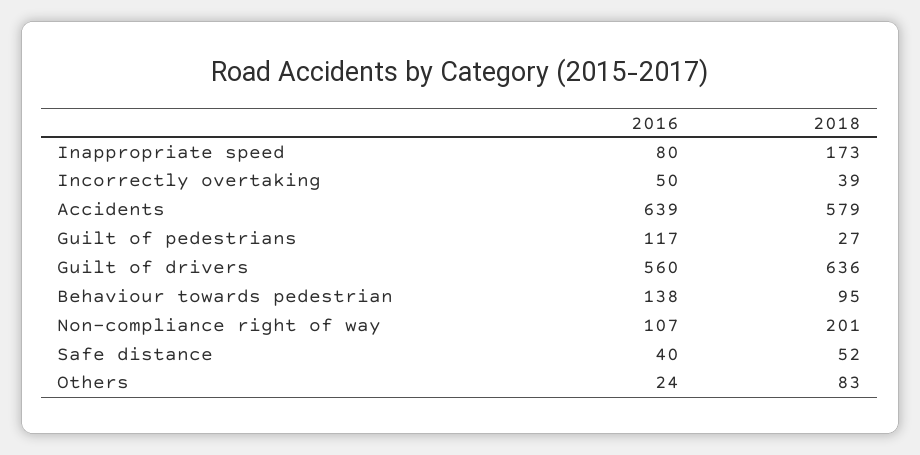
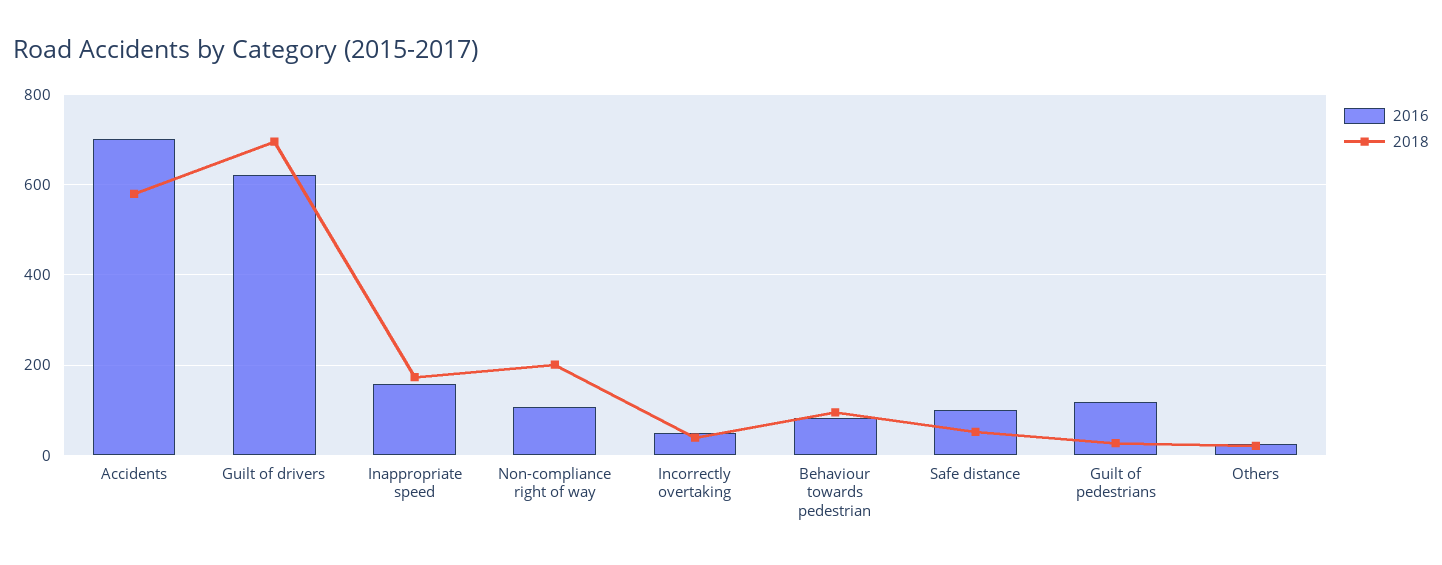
  {
    "2016": {
-     "Inappropriate speed": 80,
+     "Inappropriate speed": 160,
      "Incorrectly overtaking": 50,
-     "Accidents": 639,
+     "Accidents": 700,
      "Guilt of pedestrians": 117,
-     "Guilt of drivers": 560,
+     "Guilt of drivers": 620,
-     "Behaviour towards pedestrian": 138,
+     "Behaviour towards pedestrian": 80,
      "Non-compliance right of way": 107,
-     "Safe distance": 40,
+     "Safe distance": 100,
      "Others": 24
    },
    "2018": {
      "Inappropriate speed": 173,
      "Incorrectly overtaking": 39,
      "Accidents": 579,
      "Guilt of pedestrians": 27,
-     "Guilt of drivers": 636,
+     "Guilt of drivers": 700,
      "Behaviour towards pedestrian": 95,
      "Non-compliance right of way": 201,
      "Safe distance": 52,
-     "Others": 83
+     "Others": 20
    }
  }

